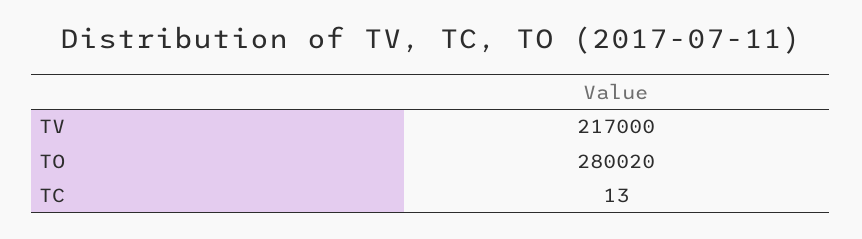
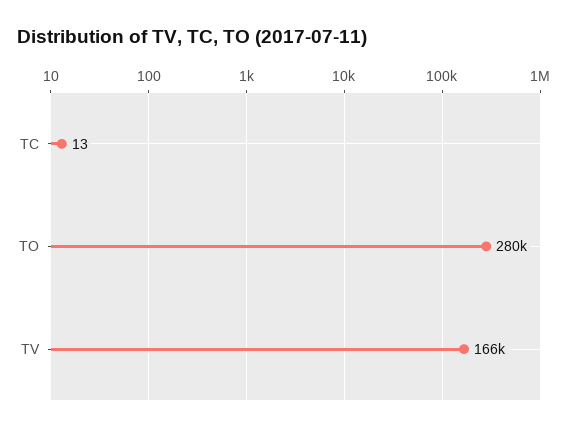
  {
-   "TV": 217000,
+   "TV": 166000,
    "TO": 280020,
    "TC": 13
  }

